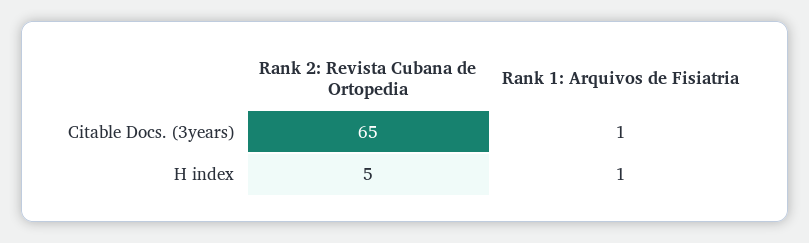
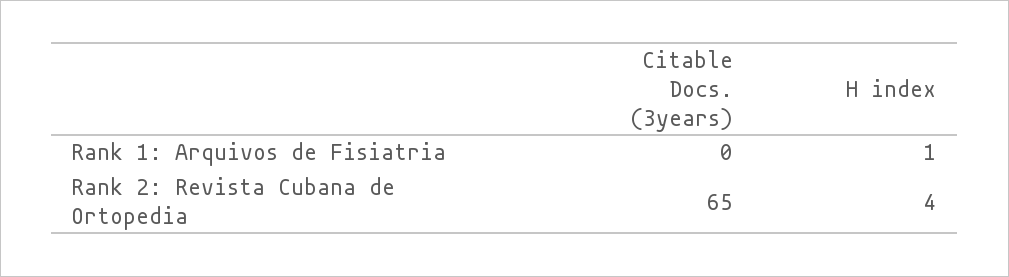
  {
    "Rank 2: Revista Cubana de Ortopedia": {
      "Citable Docs. (3years)": 65,
-     "H index": 5
+     "H index": 4
    },
    "Rank 1: Arquivos de Fisiatria": {
-     "Citable Docs. (3years)": 1,
+     "Citable Docs. (3years)": 0,
      "H index": 1
    }
  }

